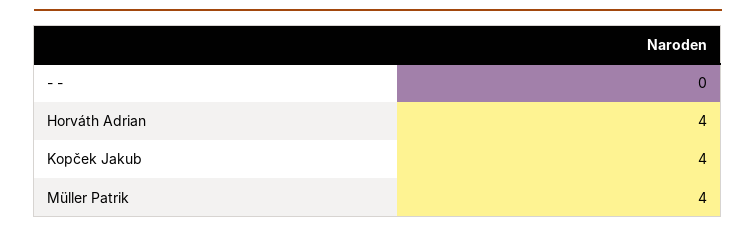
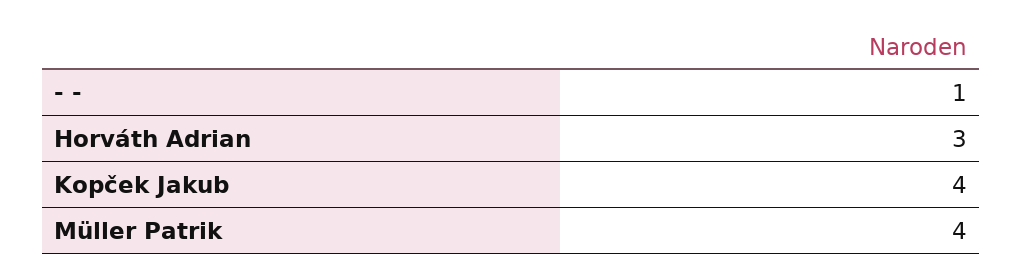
  {
-   "- -": 0,
+   "- -": 1,
-   "Horváth Adrian": 4,
+   "Horváth Adrian": 3,
    "Kopček Jakub": 4,
    "Müller Patrik": 4
  }

